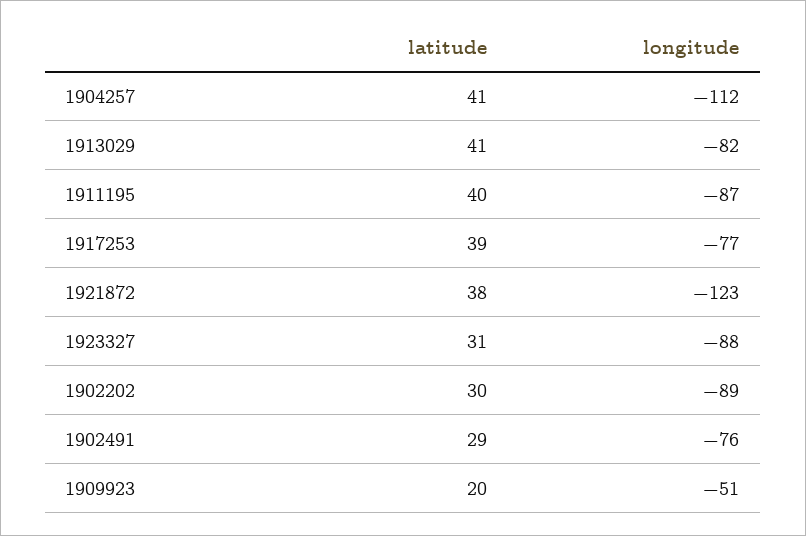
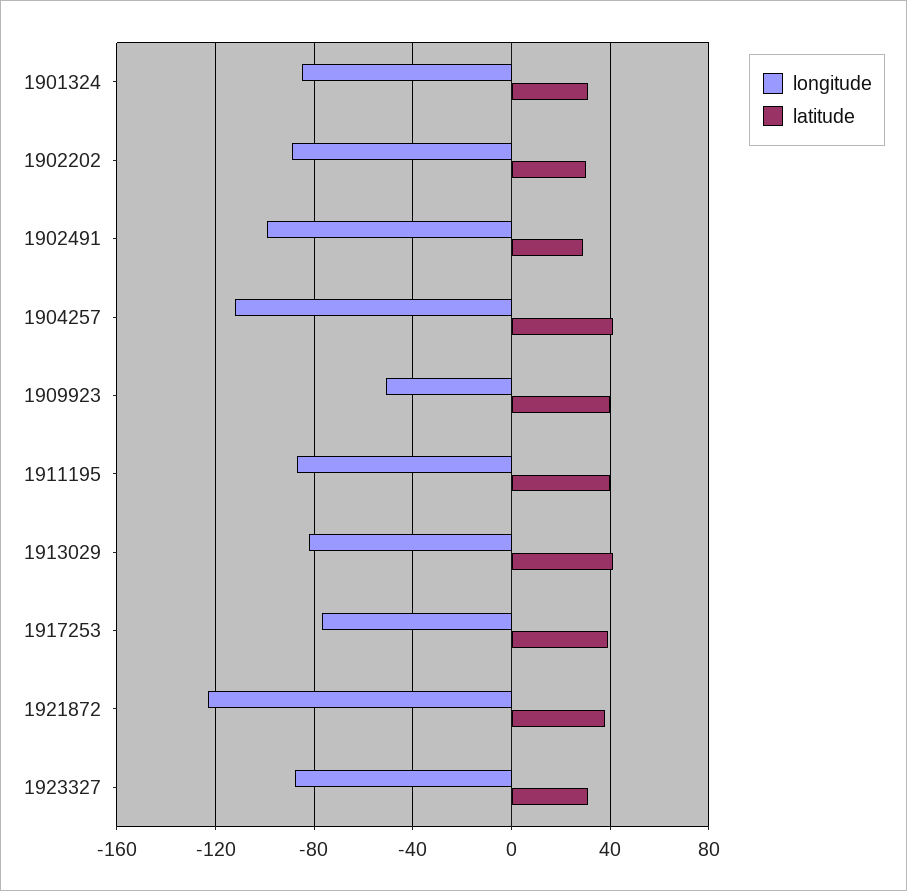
  {
    "latitude": {
      "1904257": 41,
      "1913029": 41,
      "1911195": 40,
      "1917253": 39,
      "1921872": 38,
      "1923327": 31,
      "1902202": 30,
      "1902491": 29,
-     "1909923": 20
+     "1909923": 40,
+     "1901324": 30
    },
    "longitude": {
      "1904257": -112,
      "1913029": -82,
      "1911195": -87,
      "1917253": -77,
      "1921872": -123,
      "1923327": -88,
      "1902202": -89,
-     "1902491": -76,
+     "1902491": -100,
-     "1909923": -51
+     "1909923": -51,
+     "1901324": -85
    }
  }

